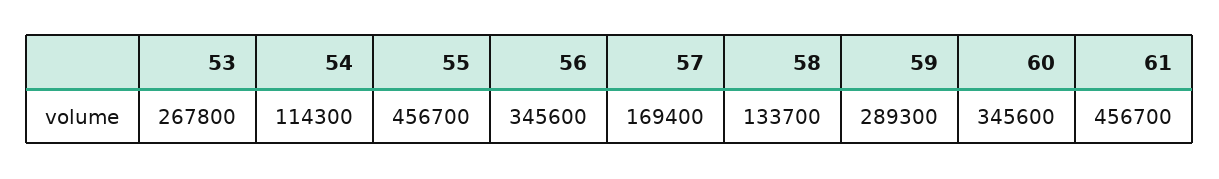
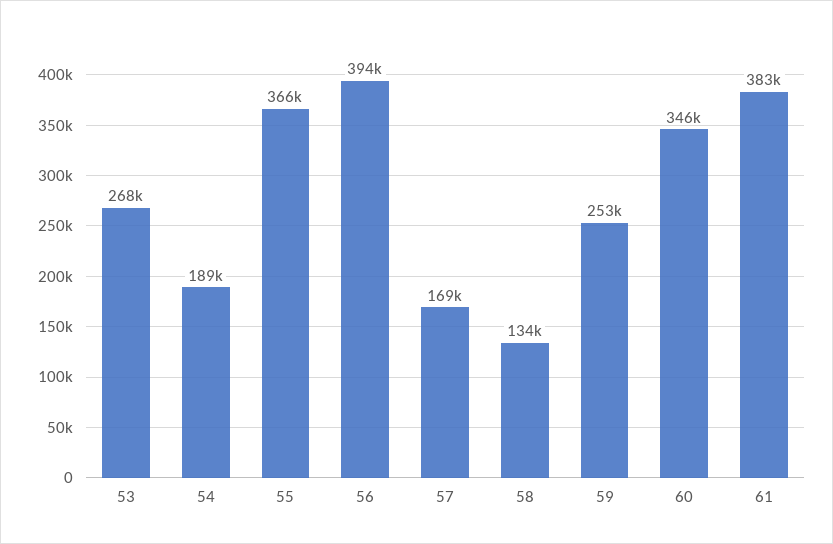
  {
    "53": 267800,
-   "54": 114300,
+   "54": 189000,
-   "55": 456700,
+   "55": 366000,
-   "56": 345600,
+   "56": 394000,
    "57": 169400,
    "58": 133700,
-   "59": 289300,
+   "59": 253000,
    "60": 345600,
-   "61": 456700
+   "61": 383000
  }

